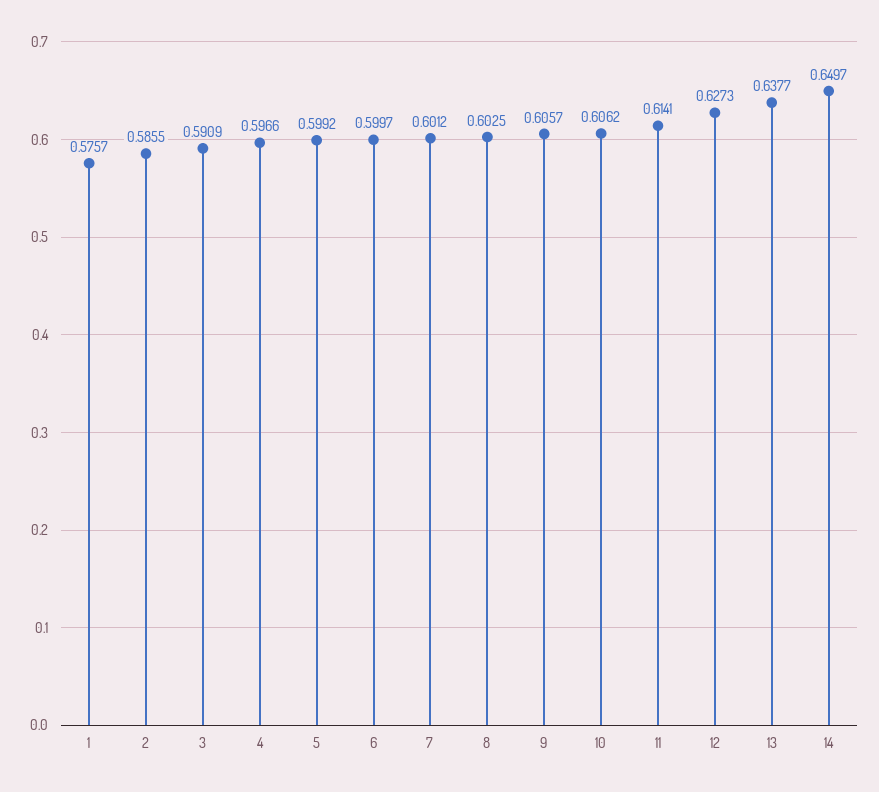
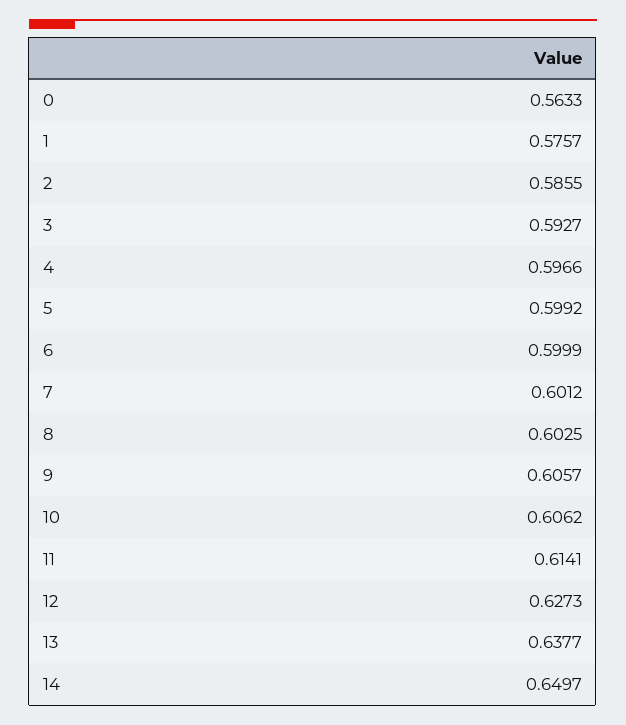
  {
    "1": 0.5757,
    "2": 0.5855,
-   "3": 0.5909,
+   "3": 0.5927,
    "4": 0.5966,
    "5": 0.5992,
-   "6": 0.5997,
+   "6": 0.5999,
    "7": 0.6012,
    "8": 0.6025,
    "9": 0.6057,
    "10": 0.6062,
    "11": 0.6141,
    "12": 0.6273,
    "13": 0.6377,
-   "14": 0.6497
+   "14": 0.6497,
+   "0": 0.5633
  }

